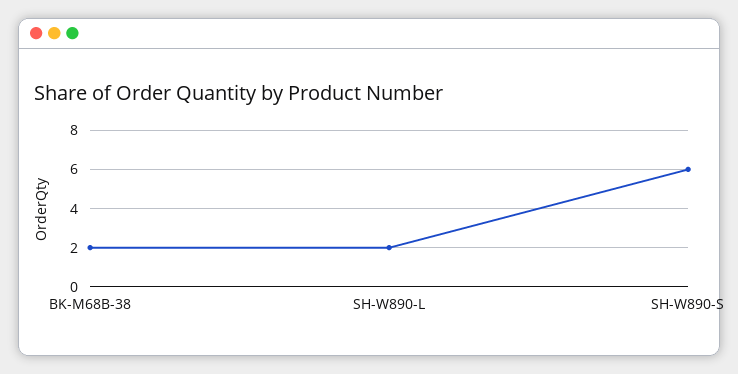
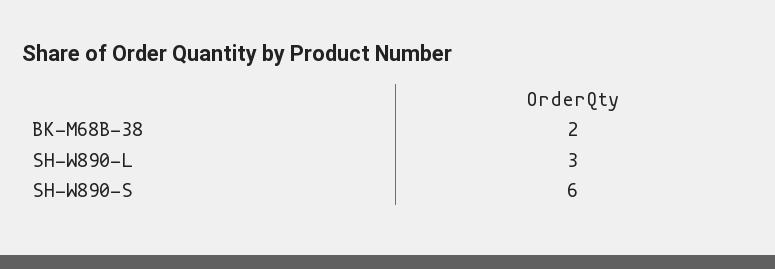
  {
    "BK-M68B-38": 2,
-   "SH-W890-L": 2,
+   "SH-W890-L": 3,
    "SH-W890-S": 6
  }

